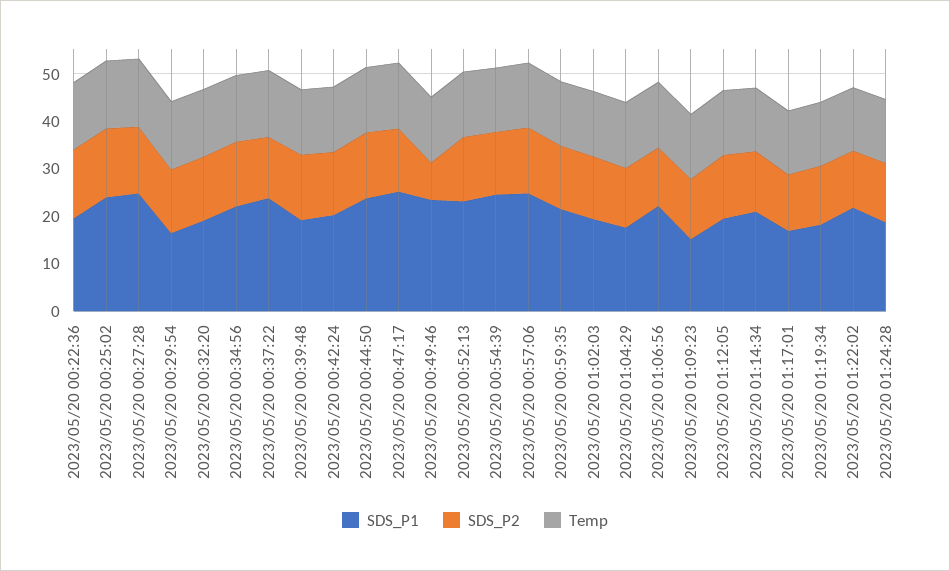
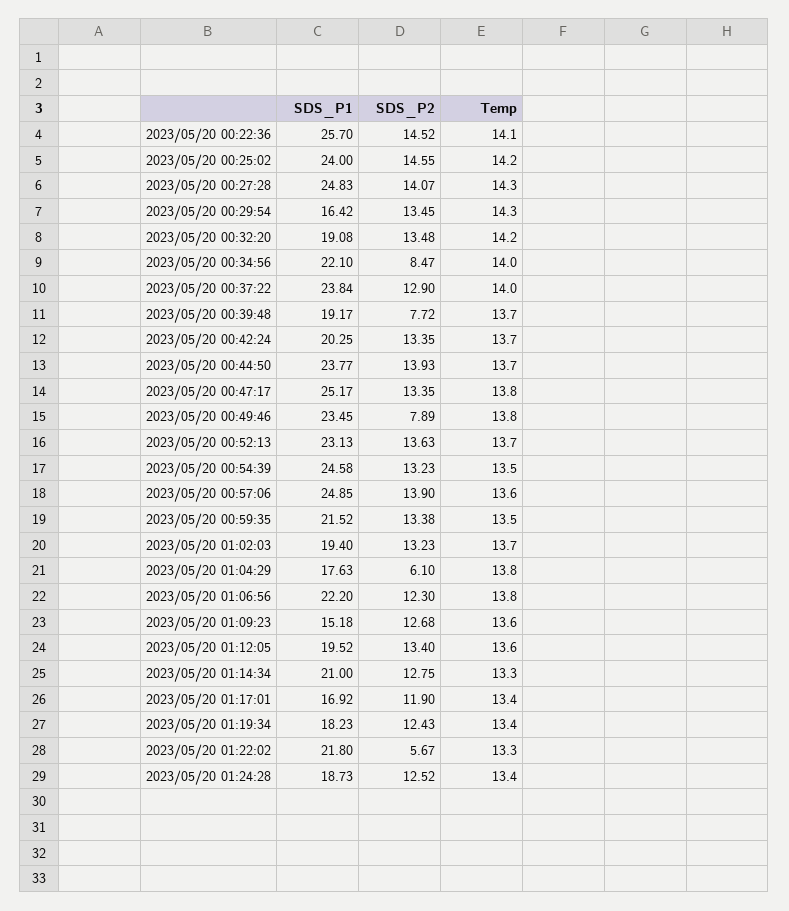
  {
    "SDS_P1": {
-     "2023/05/20 00:22:36": 20,
+     "2023/05/20 00:22:36": 25.7,
      "2023/05/20 00:25:02": 24,
      "2023/05/20 00:27:28": 24.83,
      "2023/05/20 00:29:54": 16.42,
      "2023/05/20 00:32:20": 19.08,
      "2023/05/20 00:34:56": 22.1,
      "2023/05/20 00:37:22": 23.84,
      "2023/05/20 00:39:48": 19.17,
      "2023/05/20 00:42:24": 20.25,
      "2023/05/20 00:44:50": 23.77,
      "2023/05/20 00:47:17": 25.17,
      "2023/05/20 00:49:46": 23.45,
      "2023/05/20 00:52:13": 23.13,
      "2023/05/20 00:54:39": 24.58,
      "2023/05/20 00:57:06": 24.85,
      "2023/05/20 00:59:35": 21.52,
      "2023/05/20 01:02:03": 19.4,
      "2023/05/20 01:04:29": 17.63,
      "2023/05/20 01:06:56": 22.2,
      "2023/05/20 01:09:23": 15.18,
      "2023/05/20 01:12:05": 19.52,
      "2023/05/20 01:14:34": 21,
      "2023/05/20 01:17:01": 16.92,
      "2023/05/20 01:19:34": 18.23,
      "2023/05/20 01:22:02": 21.8,
      "2023/05/20 01:24:28": 18.73
    },
    "SDS_P2": {
      "2023/05/20 00:22:36": 14.52,
      "2023/05/20 00:25:02": 14.55,
      "2023/05/20 00:27:28": 14.07,
      "2023/05/20 00:29:54": 13.45,
      "2023/05/20 00:32:20": 13.48,
-     "2023/05/20 00:34:56": 14,
+     "2023/05/20 00:34:56": 8.47,
      "2023/05/20 00:37:22": 12.9,
-     "2023/05/20 00:39:48": 14,
+     "2023/05/20 00:39:48": 7.72,
      "2023/05/20 00:42:24": 13.35,
      "2023/05/20 00:44:50": 13.93,
      "2023/05/20 00:47:17": 13.35,
      "2023/05/20 00:49:46": 7.89,
      "2023/05/20 00:52:13": 13.63,
      "2023/05/20 00:54:39": 13.23,
      "2023/05/20 00:57:06": 13.9,
      "2023/05/20 00:59:35": 13.38,
      "2023/05/20 01:02:03": 13.23,
-     "2023/05/20 01:04:29": 12,
+     "2023/05/20 01:04:29": 6.1,
      "2023/05/20 01:06:56": 12.3,
      "2023/05/20 01:09:23": 12.68,
      "2023/05/20 01:12:05": 13.4,
      "2023/05/20 01:14:34": 12.75,
      "2023/05/20 01:17:01": 11.9,
      "2023/05/20 01:19:34": 12.43,
-     "2023/05/20 01:22:02": 12,
+     "2023/05/20 01:22:02": 5.67,
      "2023/05/20 01:24:28": 12.52
    },
    "Temp": {
      "2023/05/20 00:22:36": 14.1,
      "2023/05/20 00:25:02": 14.2,
      "2023/05/20 00:27:28": 14.3,
      "2023/05/20 00:29:54": 14.3,
      "2023/05/20 00:32:20": 14.2,
      "2023/05/20 00:34:56": 14,
      "2023/05/20 00:37:22": 14,
      "2023/05/20 00:39:48": 13.7,
      "2023/05/20 00:42:24": 13.7,
      "2023/05/20 00:44:50": 13.7,
      "2023/05/20 00:47:17": 13.8,
      "2023/05/20 00:49:46": 13.8,
      "2023/05/20 00:52:13": 13.7,
      "2023/05/20 00:54:39": 13.5,
      "2023/05/20 00:57:06": 13.6,
      "2023/05/20 00:59:35": 13.5,
      "2023/05/20 01:02:03": 13.7,
      "2023/05/20 01:04:29": 13.8,
      "2023/05/20 01:06:56": 13.8,
      "2023/05/20 01:09:23": 13.6,
      "2023/05/20 01:12:05": 13.6,
      "2023/05/20 01:14:34": 13.3,
      "2023/05/20 01:17:01": 13.4,
      "2023/05/20 01:19:34": 13.4,
      "2023/05/20 01:22:02": 13.3,
      "2023/05/20 01:24:28": 13.4
    }
  }

